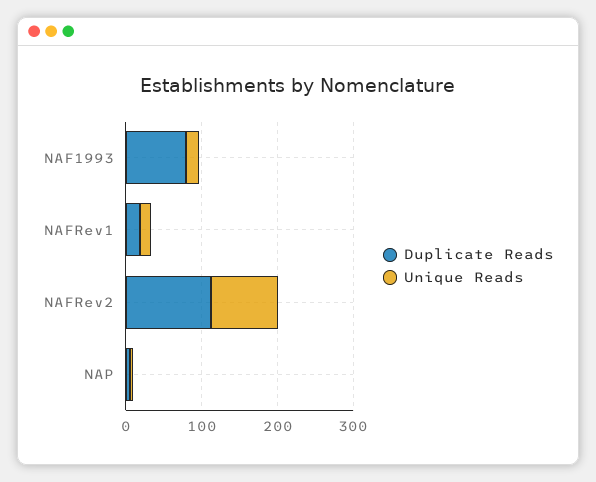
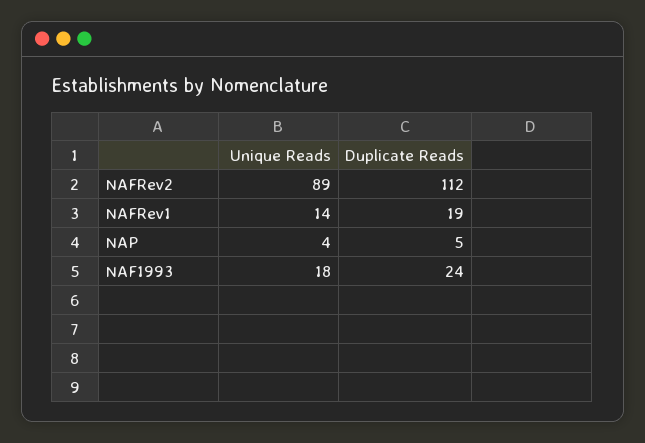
  {
    "Duplicate Reads": {
-     "NAF1993": 80,
+     "NAF1993": 24,
      "NAFRev1": 19,
      "NAFRev2": 112,
      "NAP": 5
    },
    "Unique Reads": {
      "NAF1993": 18,
      "NAFRev1": 14,
      "NAFRev2": 89,
      "NAP": 4
    }
  }

